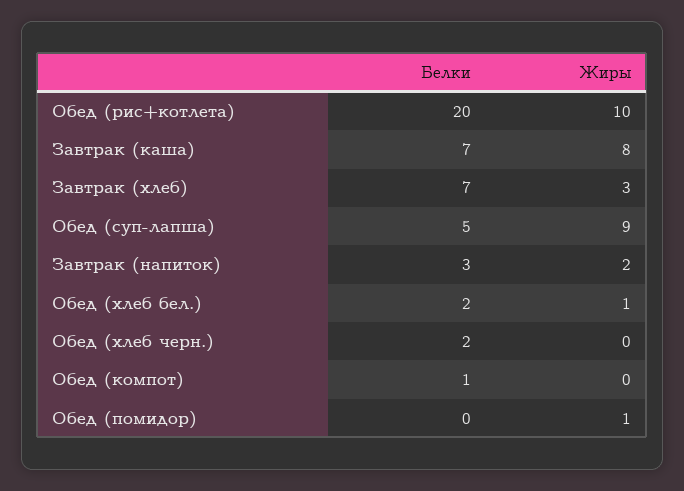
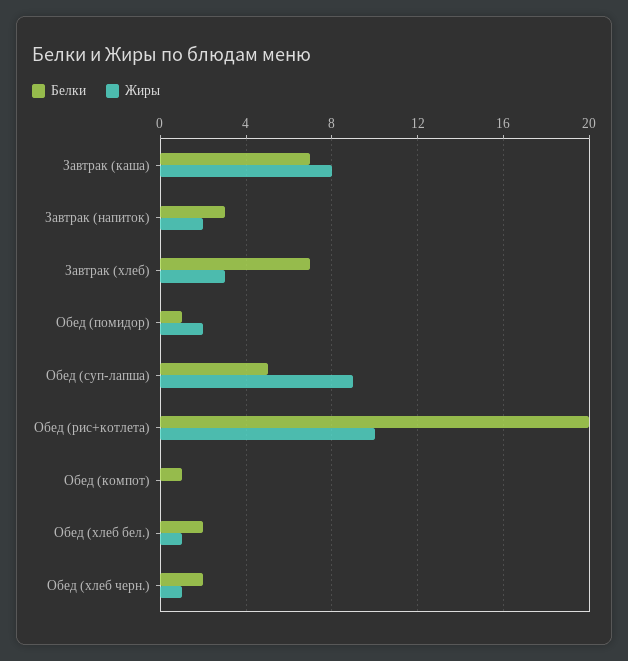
  {
    "Белки": {
      "Обед (рис+котлета)": 20,
      "Завтрак (каша)": 7,
      "Завтрак (хлеб)": 7,
      "Обед (суп-лапша)": 5,
      "Завтрак (напиток)": 3,
      "Обед (хлеб бел.)": 2,
      "Обед (хлеб черн.)": 2,
      "Обед (компот)": 1,
-     "Обед (помидор)": 0
+     "Обед (помидор)": 1
    },
    "Жиры": {
      "Обед (рис+котлета)": 10,
      "Завтрак (каша)": 8,
      "Завтрак (хлеб)": 3,
      "Обед (суп-лапша)": 9,
      "Завтрак (напиток)": 2,
      "Обед (хлеб бел.)": 1,
-     "Обед (хлеб черн.)": 0,
+     "Обед (хлеб черн.)": 1,
      "Обед (компот)": 0,
-     "Обед (помидор)": 1
+     "Обед (помидор)": 2
    }
  }

